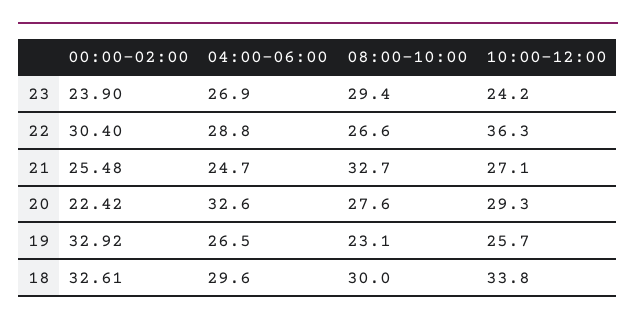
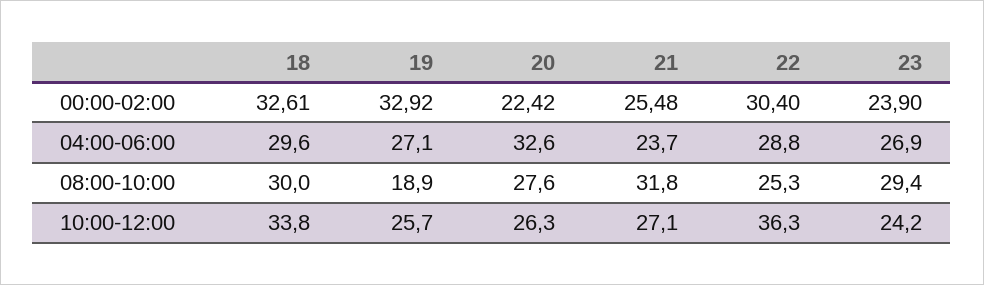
  {
    "00:00-02:00": {
      "23": 23.9,
      "22": 30.4,
      "21": 25.48,
      "20": 22.42,
      "19": 32.92,
      "18": 32.61
    },
    "04:00-06:00": {
      "23": 26.9,
      "22": 28.8,
-     "21": 24.7,
+     "21": 23.7,
      "20": 32.6,
-     "19": 26.5,
+     "19": 27.1,
      "18": 29.6
    },
    "08:00-10:00": {
      "23": 29.4,
-     "22": 26.6,
+     "22": 25.3,
-     "21": 32.7,
+     "21": 31.8,
      "20": 27.6,
-     "19": 23.1,
+     "19": 18.9,
      "18": 30
    },
    "10:00-12:00": {
      "23": 24.2,
      "22": 36.3,
      "21": 27.1,
-     "20": 29.3,
+     "20": 26.3,
      "19": 25.7,
      "18": 33.8
    }
  }

